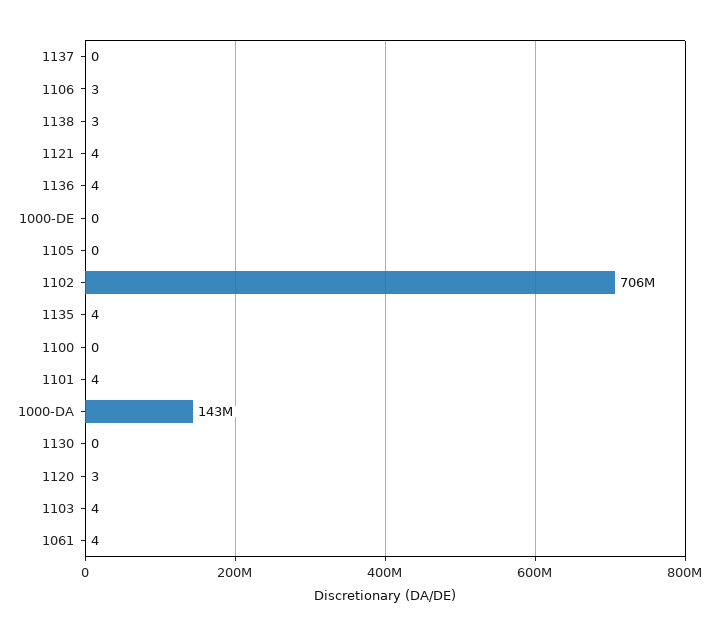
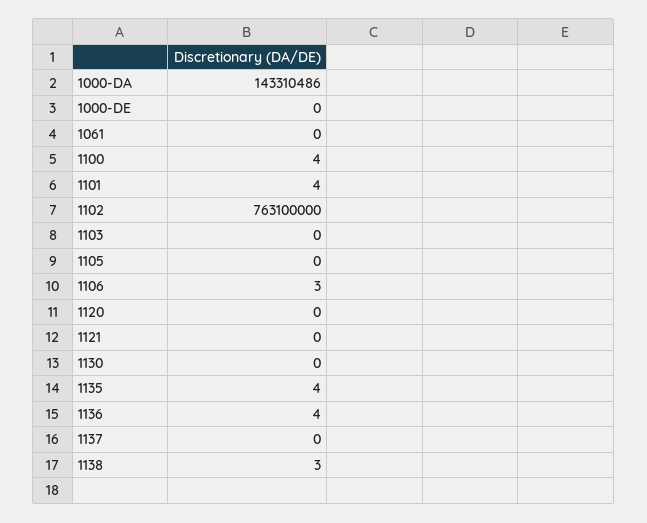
  {
    "1137": 0,
    "1106": 3,
    "1138": 3,
-   "1121": 4,
+   "1121": 0,
    "1136": 4,
    "1000-DE": 0,
    "1105": 0,
-   "1102": 706000000,
+   "1102": 763100000,
    "1135": 4,
-   "1100": 0,
+   "1100": 4,
    "1101": 4,
    "1000-DA": 143310486,
    "1130": 0,
-   "1120": 3,
+   "1120": 0,
-   "1103": 4,
+   "1103": 0,
-   "1061": 4
+   "1061": 0
  }

